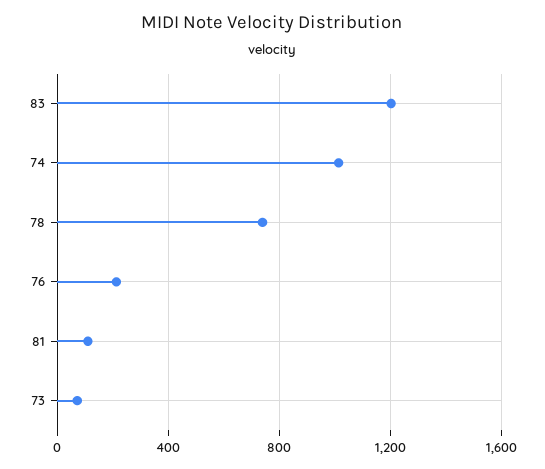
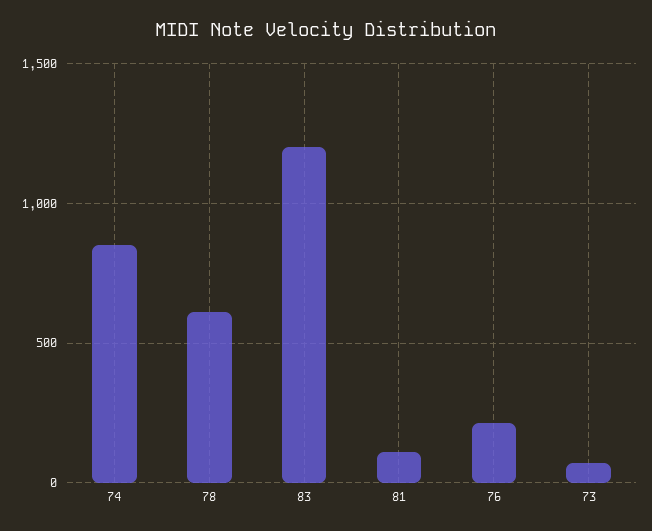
  {
    "83": 1200,
-   "74": 1000,
+   "74": 850,
-   "78": 750,
+   "78": 600,
    "76": 200,
    "81": 100,
    "73": 50
  }

